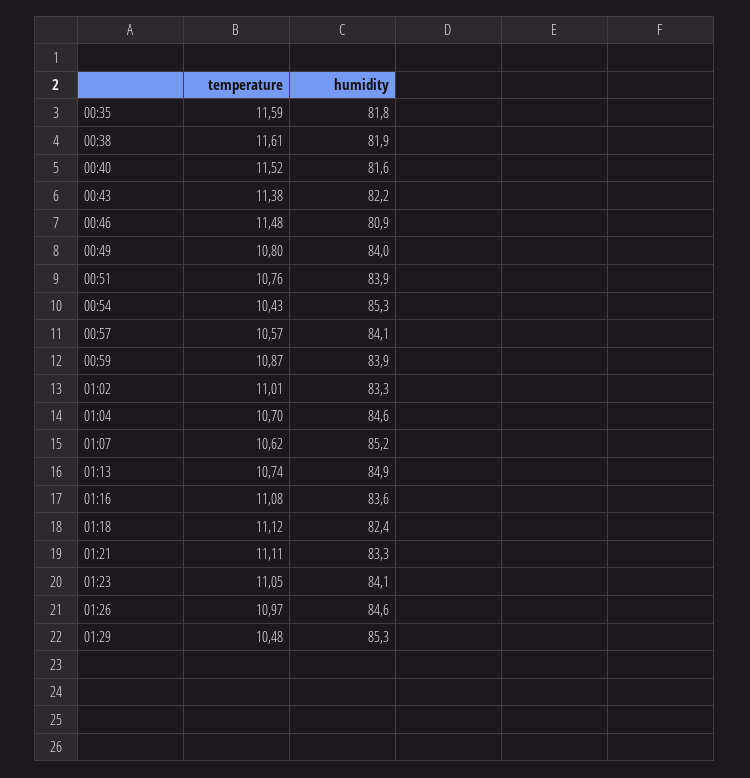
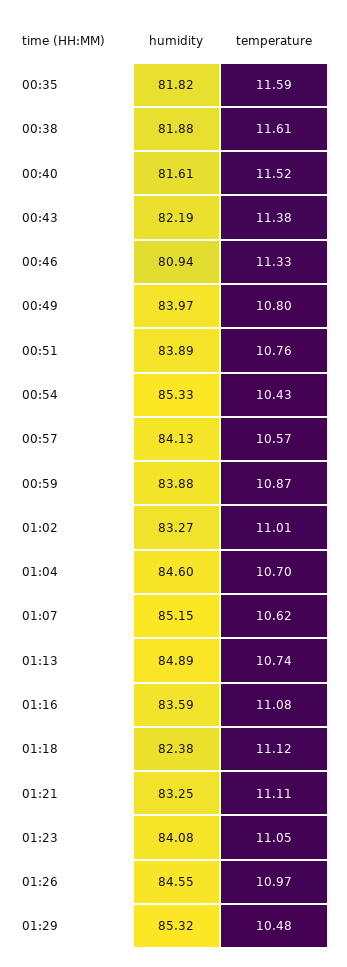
  {
    "temperature": {
      "00:35": 11.59,
      "00:38": 11.61,
      "00:40": 11.52,
      "00:43": 11.38,
-     "00:46": 11.48,
+     "00:46": 11.33,
      "00:49": 10.8,
      "00:51": 10.76,
      "00:54": 10.43,
      "00:57": 10.57,
      "00:59": 10.87,
      "01:02": 11.01,
      "01:04": 10.7,
      "01:07": 10.62,
      "01:13": 10.74,
      "01:16": 11.08,
      "01:18": 11.12,
      "01:21": 11.11,
      "01:23": 11.05,
      "01:26": 10.97,
      "01:29": 10.48
    },
    "humidity": {
      "00:35": 81.82,
      "00:38": 81.88,
      "00:40": 81.61,
      "00:43": 82.19,
      "00:46": 80.94,
      "00:49": 83.97,
      "00:51": 83.89,
      "00:54": 85.33,
      "00:57": 84.13,
      "00:59": 83.88,
      "01:02": 83.27,
      "01:04": 84.6,
      "01:07": 85.15,
      "01:13": 84.89,
      "01:16": 83.59,
      "01:18": 82.38,
      "01:21": 83.25,
      "01:23": 84.08,
      "01:26": 84.55,
      "01:29": 85.32
    }
  }

